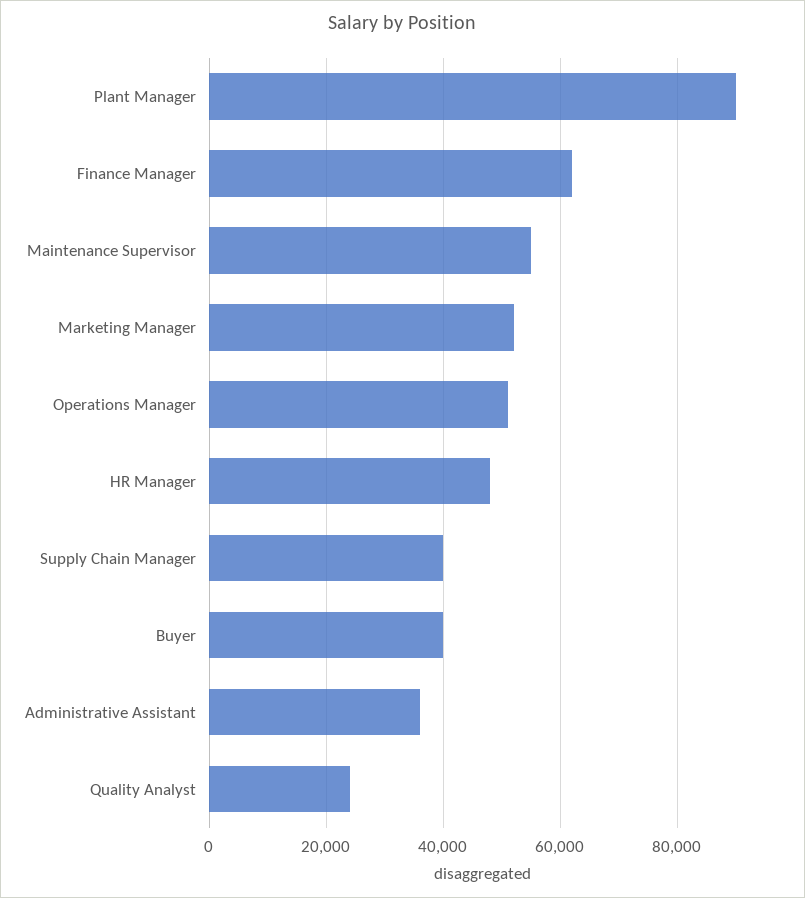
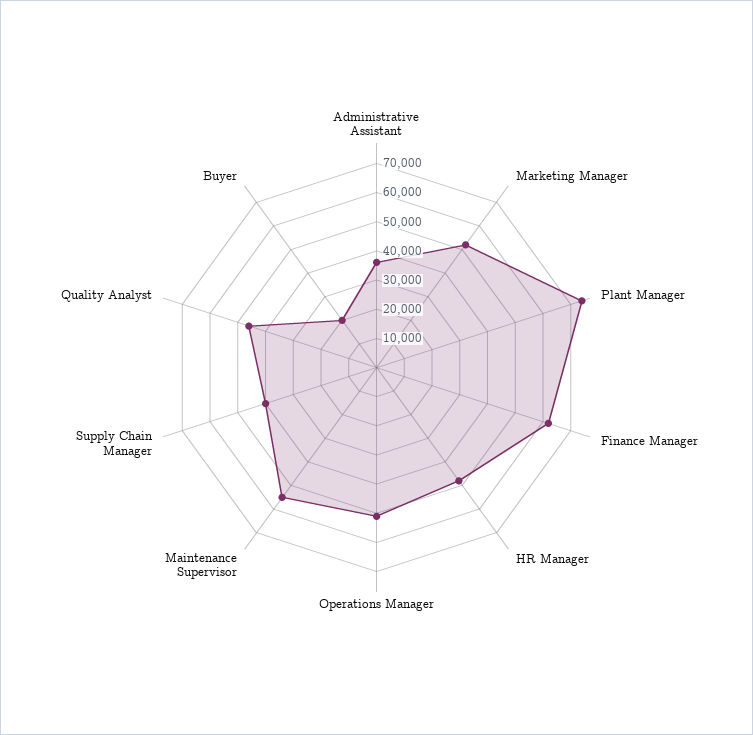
  {
-   "Plant Manager": 90000,
+   "Plant Manager": 75000,
    "Finance Manager": 62000,
    "Maintenance Supervisor": 56000,
    "Marketing Manager": 52000,
    "Operations Manager": 52000,
    "HR Manager": 48000,
    "Supply Chain Manager": 40000,
-   "Buyer": 40000,
+   "Buyer": 20000,
    "Administrative Assistant": 36000,
-   "Quality Analyst": 24000
+   "Quality Analyst": 45000
  }

